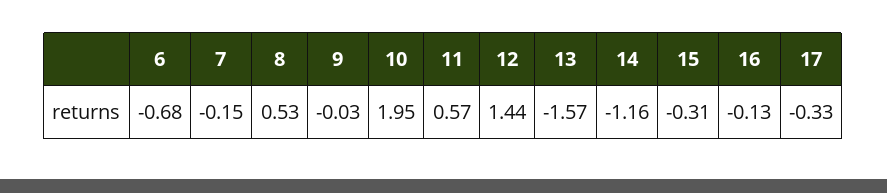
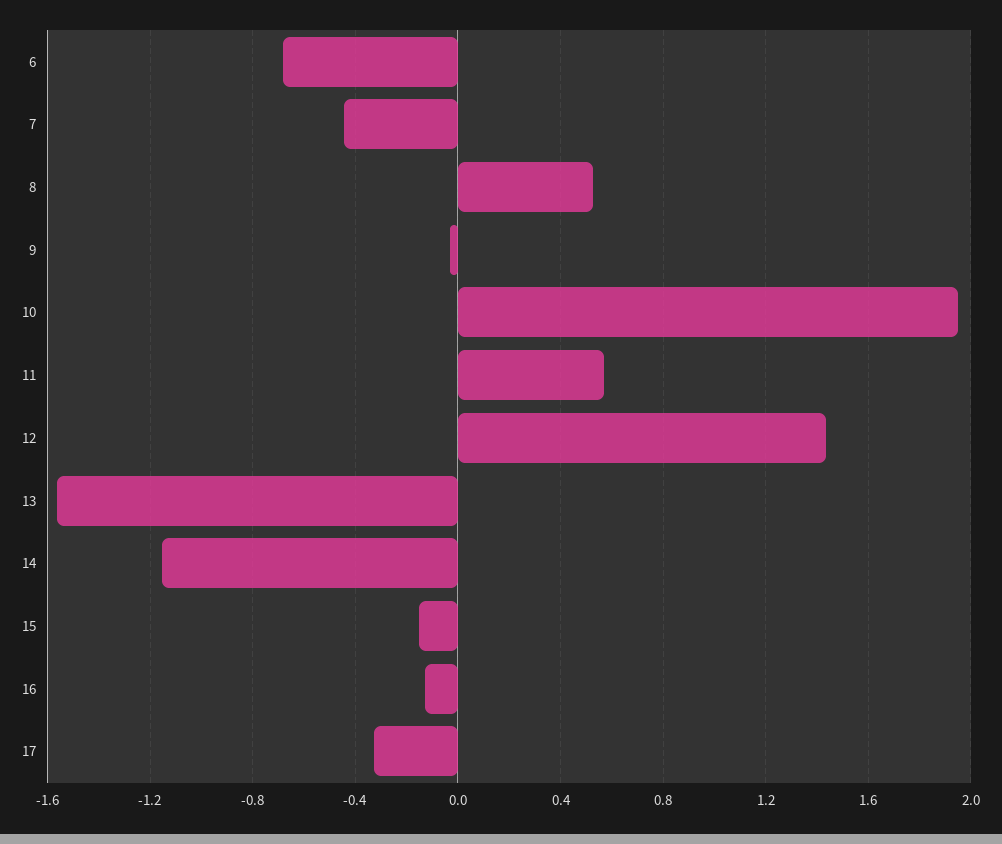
  {
    "6": -0.68,
-   "7": -0.15,
+   "7": -0.45,
    "8": 0.53,
    "9": -0.03,
    "10": 1.95,
    "11": 0.57,
    "12": 1.44,
    "13": -1.57,
    "14": -1.16,
-   "15": -0.31,
+   "15": -0.15,
    "16": -0.13,
    "17": -0.33
  }

